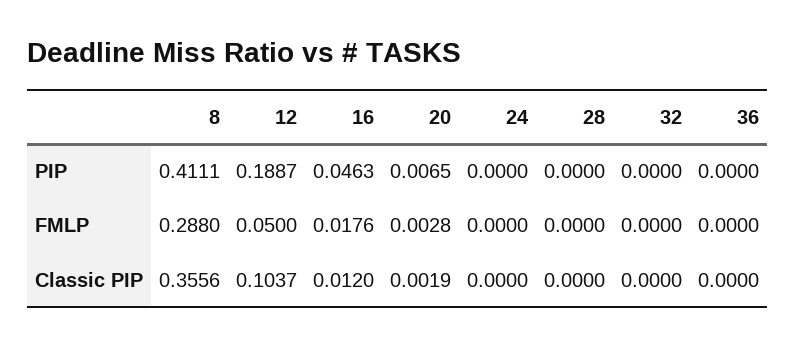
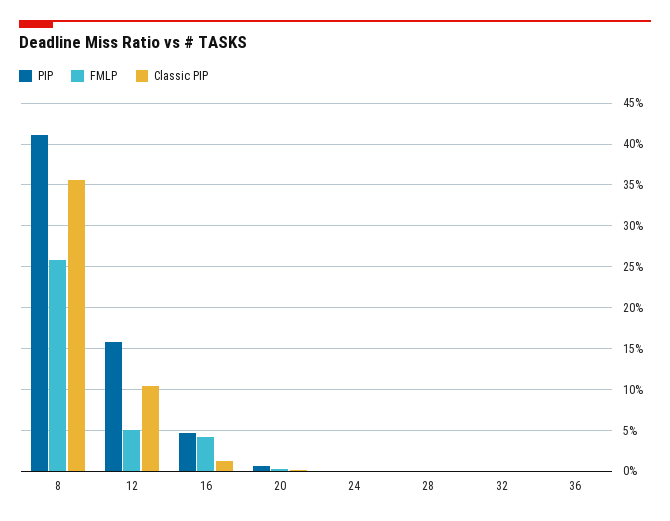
  {
    "PIP": {
      "8": 0.4111,
-     "12": 0.1887,
+     "12": 0.16,
      "16": 0.0463,
      "20": 0.0065,
      "24": 0,
      "28": 0,
      "32": 0,
      "36": 0
    },
    "FMLP": {
-     "8": 0.288,
+     "8": 0.26,
      "12": 0.05,
-     "16": 0.0176,
+     "16": 0.04,
      "20": 0.0028,
      "24": 0,
      "28": 0,
      "32": 0,
      "36": 0
    },
    "Classic PIP": {
      "8": 0.3556,
      "12": 0.1037,
      "16": 0.012,
      "20": 0.0019,
      "24": 0,
      "28": 0,
      "32": 0,
      "36": 0
    }
  }

